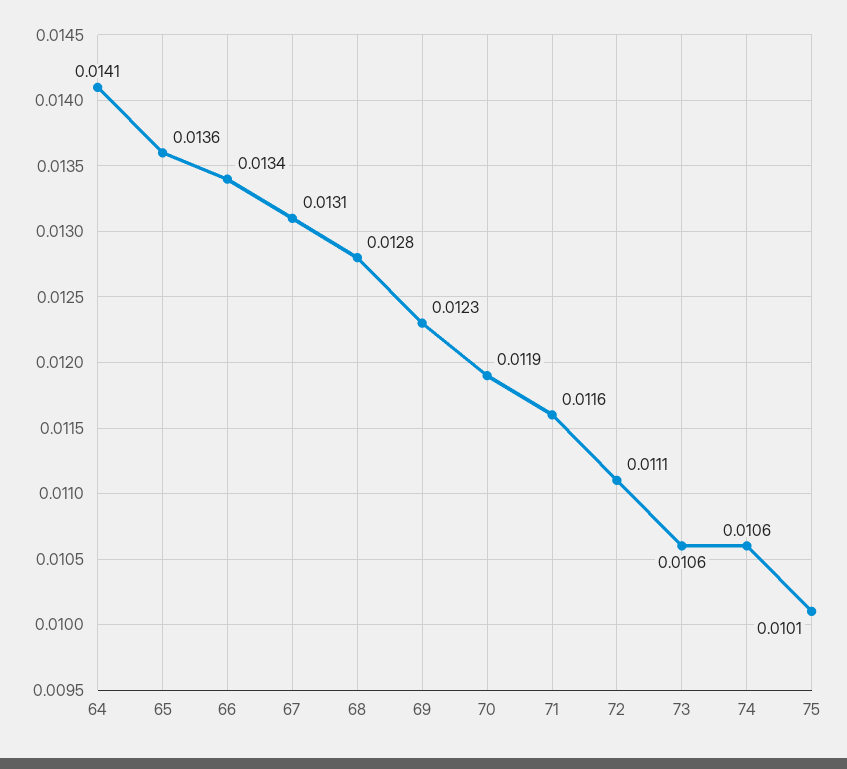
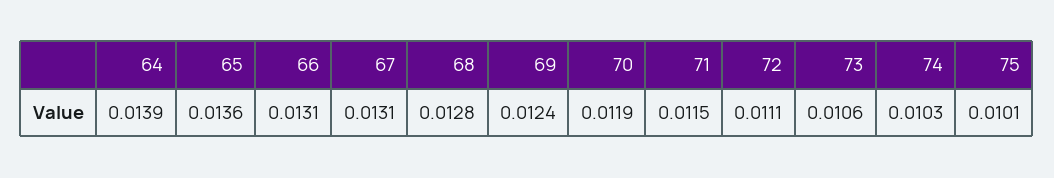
  {
-   "64": 0.0141,
+   "64": 0.0139,
    "65": 0.0136,
-   "66": 0.0134,
+   "66": 0.0131,
    "67": 0.0131,
    "68": 0.0128,
-   "69": 0.0123,
+   "69": 0.0124,
    "70": 0.0119,
-   "71": 0.0116,
+   "71": 0.0115,
    "72": 0.0111,
    "73": 0.0106,
-   "74": 0.0106,
+   "74": 0.0103,
    "75": 0.0101
  }

